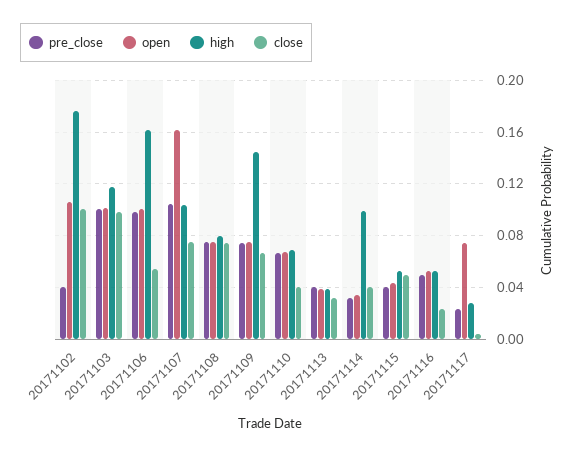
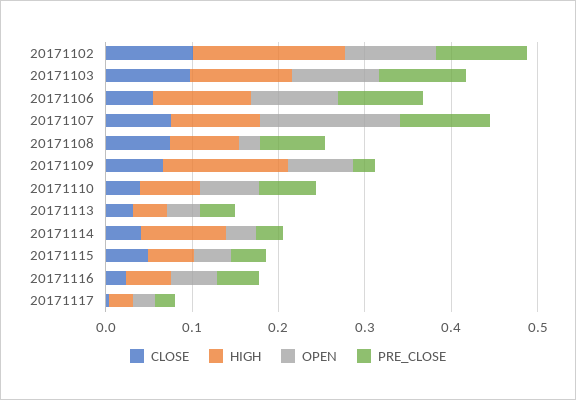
  {
    "pre_close": {
-     "20171102": 0.04,
+     "20171102": 0.1,
      "20171103": 0.1,
      "20171106": 0.1,
      "20171107": 0.105,
      "20171108": 0.075,
-     "20171109": 0.075,
+     "20171109": 0.02,
      "20171110": 0.065,
      "20171113": 0.04,
      "20171114": 0.03,
      "20171115": 0.04,
      "20171116": 0.05,
      "20171117": 0.025
    },
    "open": {
      "20171102": 0.105,
      "20171103": 0.1,
      "20171106": 0.1,
      "20171107": 0.16,
-     "20171108": 0.075,
+     "20171108": 0.02,
      "20171109": 0.075,
      "20171110": 0.07,
      "20171113": 0.04,
      "20171114": 0.035,
      "20171115": 0.045,
      "20171116": 0.05,
-     "20171117": 0.075
+     "20171117": 0.02
    },
    "high": {
      "20171102": 0.175,
      "20171103": 0.115,
-     "20171106": 0.16,
+     "20171106": 0.12,
      "20171107": 0.105,
      "20171108": 0.08,
      "20171109": 0.145,
      "20171110": 0.07,
      "20171113": 0.04,
      "20171114": 0.1,
      "20171115": 0.05,
      "20171116": 0.055,
      "20171117": 0.03
    },
    "close": {
      "20171102": 0.1,
      "20171103": 0.1,
      "20171106": 0.055,
      "20171107": 0.075,
      "20171108": 0.075,
      "20171109": 0.065,
      "20171110": 0.04,
      "20171113": 0.03,
      "20171114": 0.04,
      "20171115": 0.05,
      "20171116": 0.025,
      "20171117": 0.005
    }
  }

